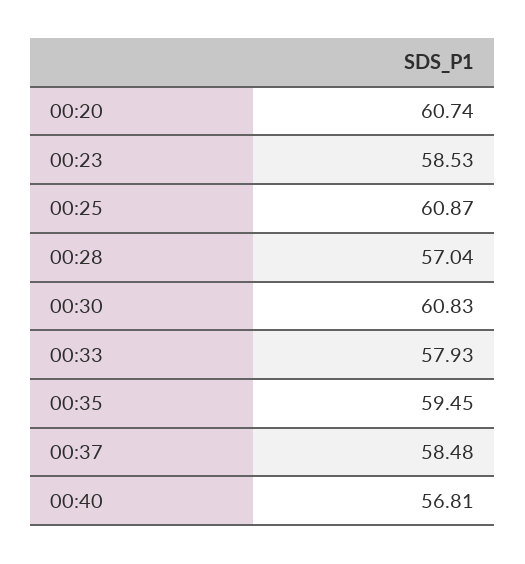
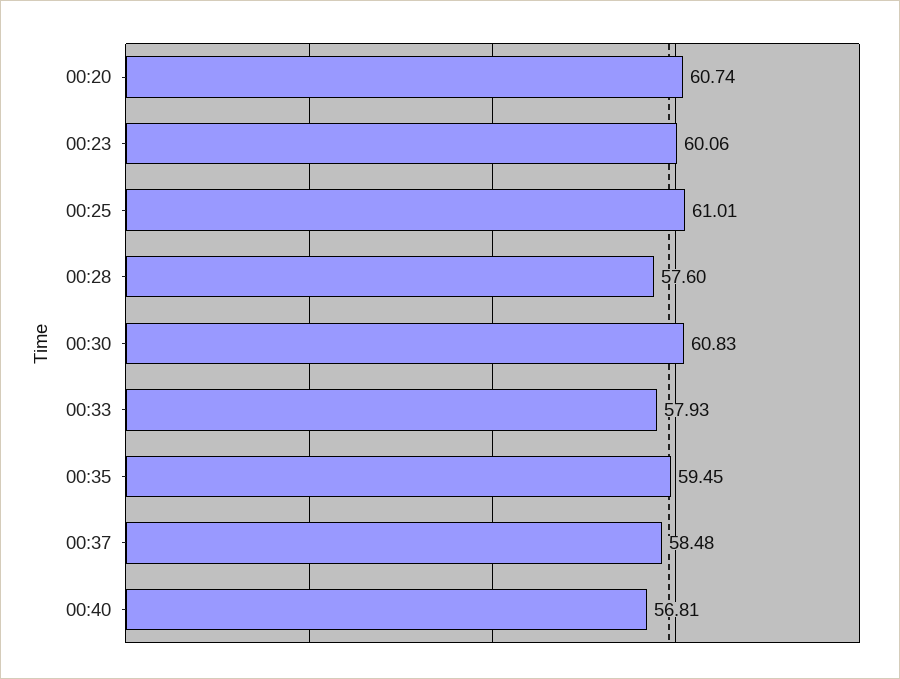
  {
    "00:20": 60.74,
-   "00:23": 58.53,
+   "00:23": 60.06,
-   "00:25": 60.87,
+   "00:25": 61.01,
-   "00:28": 57.04,
+   "00:28": 57.6,
    "00:30": 60.83,
    "00:33": 57.93,
    "00:35": 59.45,
    "00:37": 58.48,
    "00:40": 56.81
  }

